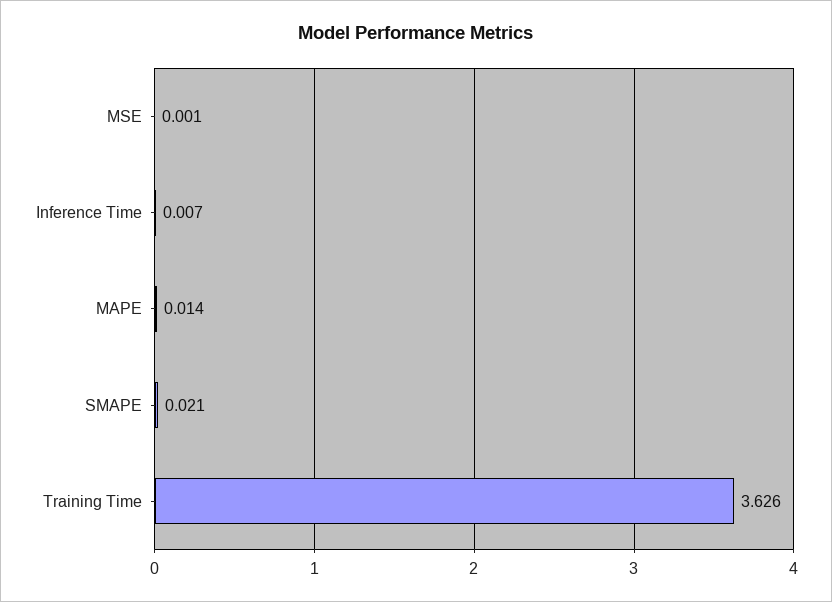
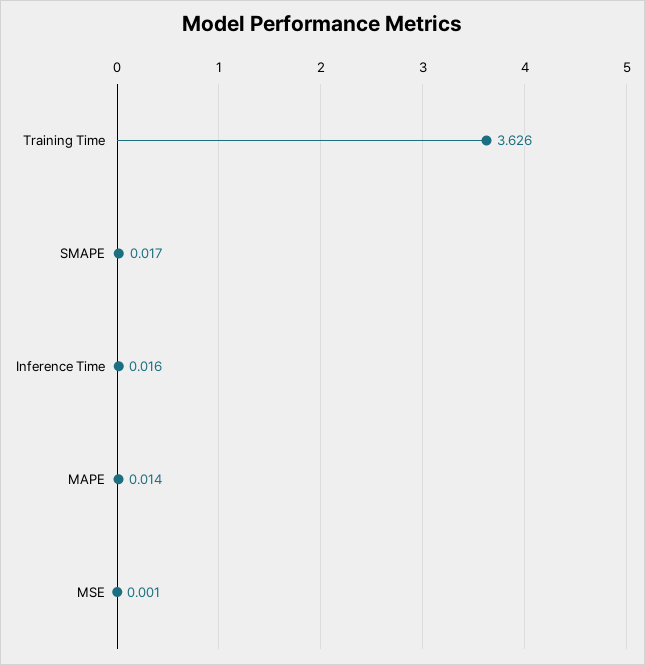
  {
    "MSE": 0.001,
-   "Inference Time": 0.007,
+   "Inference Time": 0.016,
    "MAPE": 0.014,
-   "SMAPE": 0.021,
+   "SMAPE": 0.017,
    "Training Time": 3.626
  }

